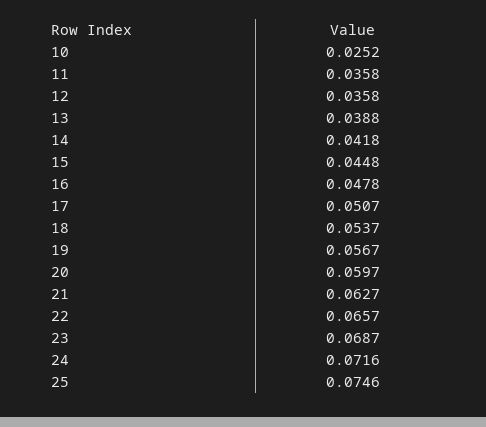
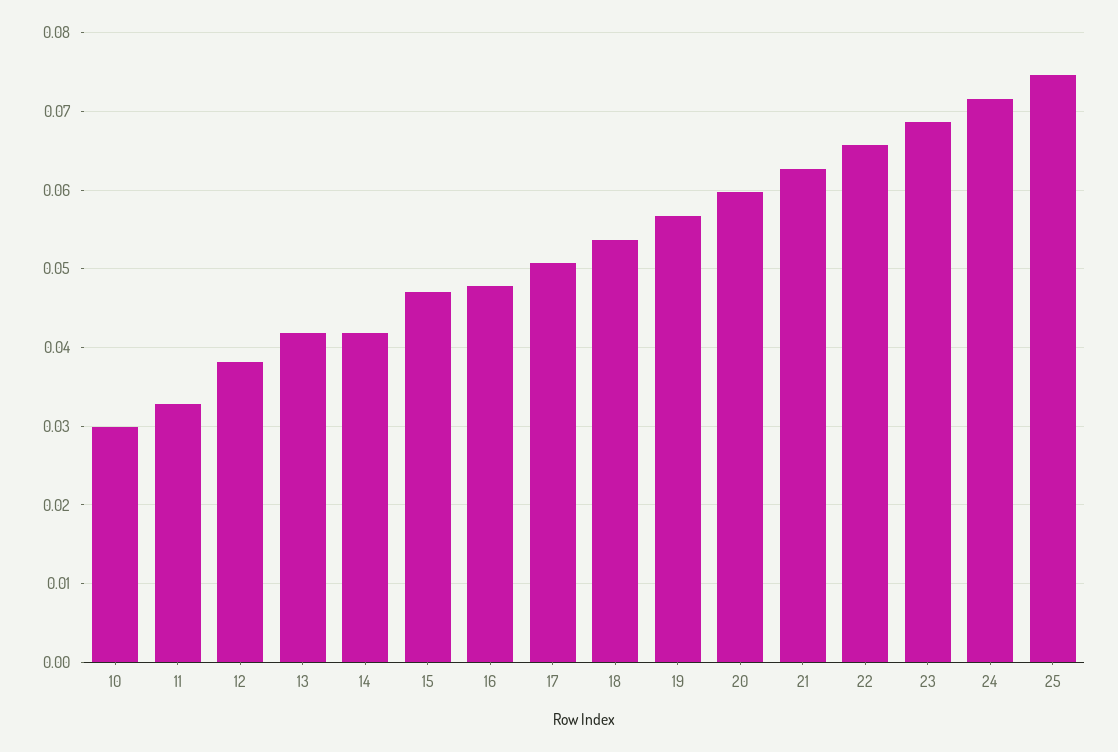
  {
-   "10": 0.0252,
+   "10": 0.03,
-   "11": 0.0358,
+   "11": 0.033,
-   "12": 0.0358,
+   "12": 0.038,
-   "13": 0.0388,
+   "13": 0.042,
    "14": 0.0418,
-   "15": 0.0448,
+   "15": 0.047,
    "16": 0.0478,
    "17": 0.0507,
    "18": 0.0537,
    "19": 0.0567,
    "20": 0.0597,
    "21": 0.0627,
    "22": 0.0657,
    "23": 0.0687,
    "24": 0.0716,
    "25": 0.0746
  }

